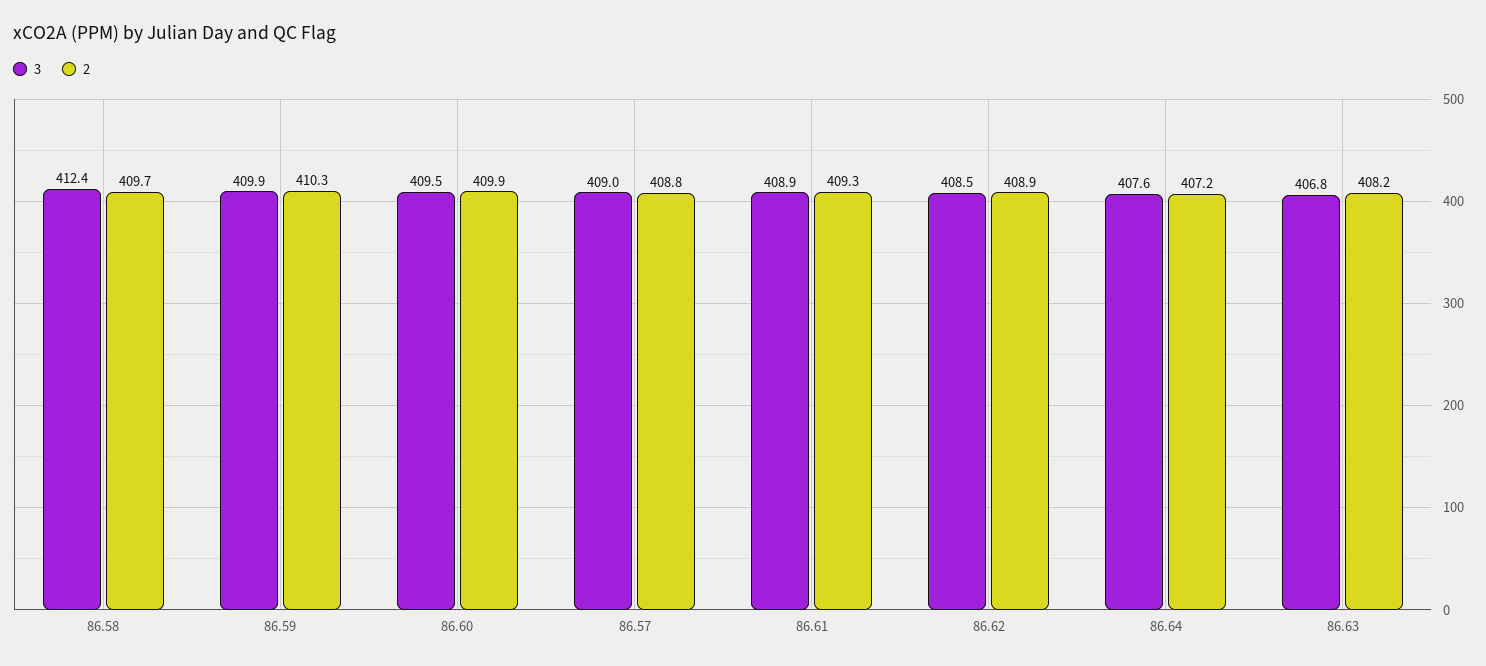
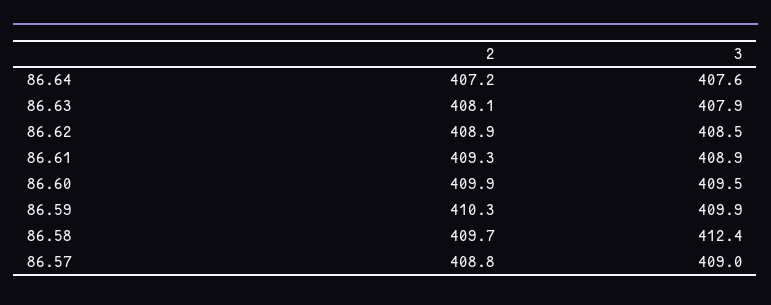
  {
    "3": {
      "86.58": 412.4,
      "86.59": 409.9,
      "86.60": 409.5,
      "86.57": 409,
      "86.61": 408.9,
      "86.62": 408.5,
      "86.64": 407.6,
-     "86.63": 406.8
+     "86.63": 407.9
    },
    "2": {
      "86.58": 409.7,
      "86.59": 410.3,
      "86.60": 409.9,
      "86.57": 408.8,
      "86.61": 409.3,
      "86.62": 408.9,
      "86.64": 407.2,
-     "86.63": 408.2
+     "86.63": 408.1
    }
  }

